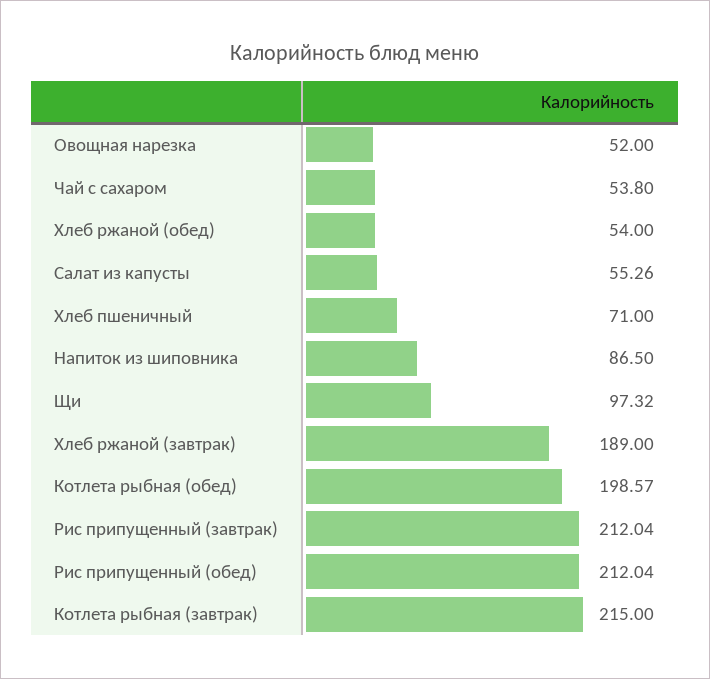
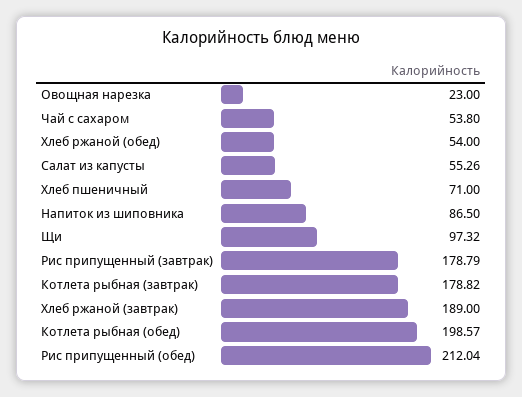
  {
-   "Овощная нарезка": 52,
+   "Овощная нарезка": 23,
    "Чай с сахаром": 53.8,
    "Хлеб ржаной (обед)": 54,
    "Салат из капусты": 55.26,
    "Хлеб пшеничный": 71,
    "Напиток из шиповника": 86.5,
    "Щи": 97.32,
    "Хлеб ржаной (завтрак)": 189,
    "Котлета рыбная (обед)": 198.57,
-   "Рис припущенный (завтрак)": 212.04,
+   "Рис припущенный (завтрак)": 178.79,
    "Рис припущенный (обед)": 212.04,
-   "Котлета рыбная (завтрак)": 215
+   "Котлета рыбная (завтрак)": 178.82
  }

